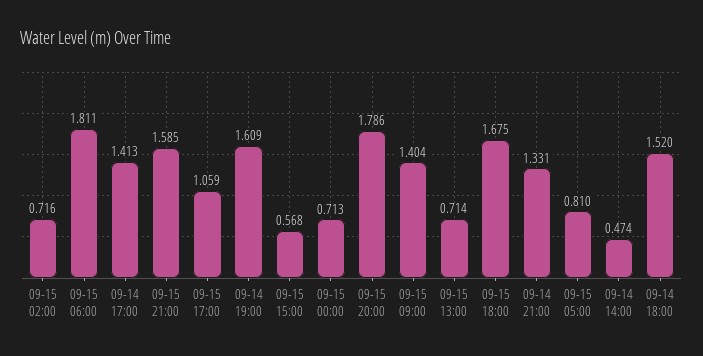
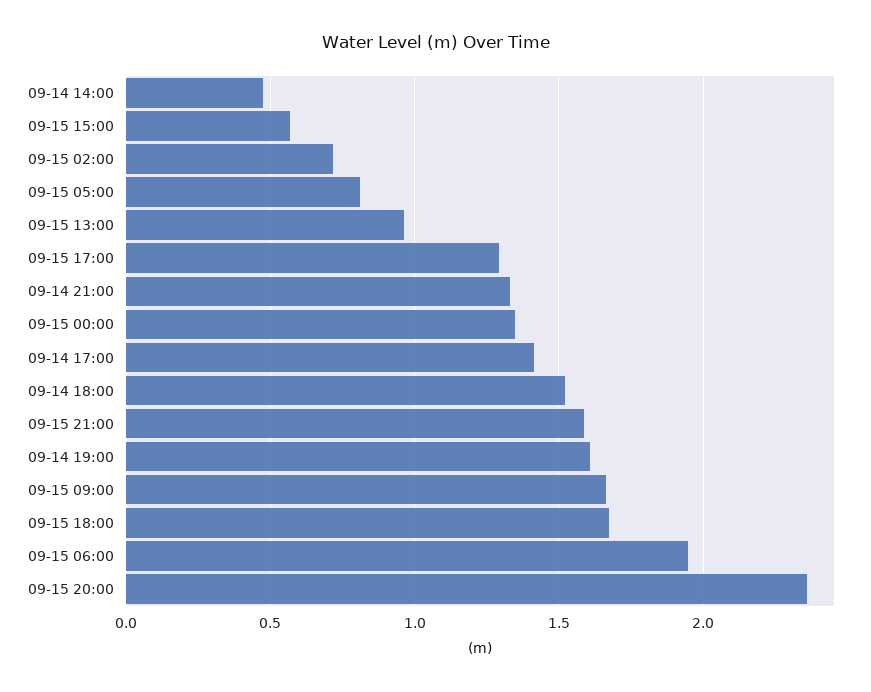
  {
    "09-15 02:00": 0.716,
-   "09-15 06:00": 1.811,
+   "09-15 06:00": 1.95,
    "09-14 17:00": 1.413,
    "09-15 21:00": 1.585,
-   "09-15 17:00": 1.059,
+   "09-15 17:00": 1.3,
    "09-14 19:00": 1.609,
    "09-15 15:00": 0.568,
-   "09-15 00:00": 0.713,
+   "09-15 00:00": 1.35,
-   "09-15 20:00": 1.786,
+   "09-15 20:00": 2.35,
-   "09-15 09:00": 1.404,
+   "09-15 09:00": 1.65,
-   "09-15 13:00": 0.714,
+   "09-15 13:00": 0.95,
    "09-15 18:00": 1.675,
    "09-14 21:00": 1.331,
    "09-15 05:00": 0.81,
    "09-14 14:00": 0.474,
    "09-14 18:00": 1.52
  }

